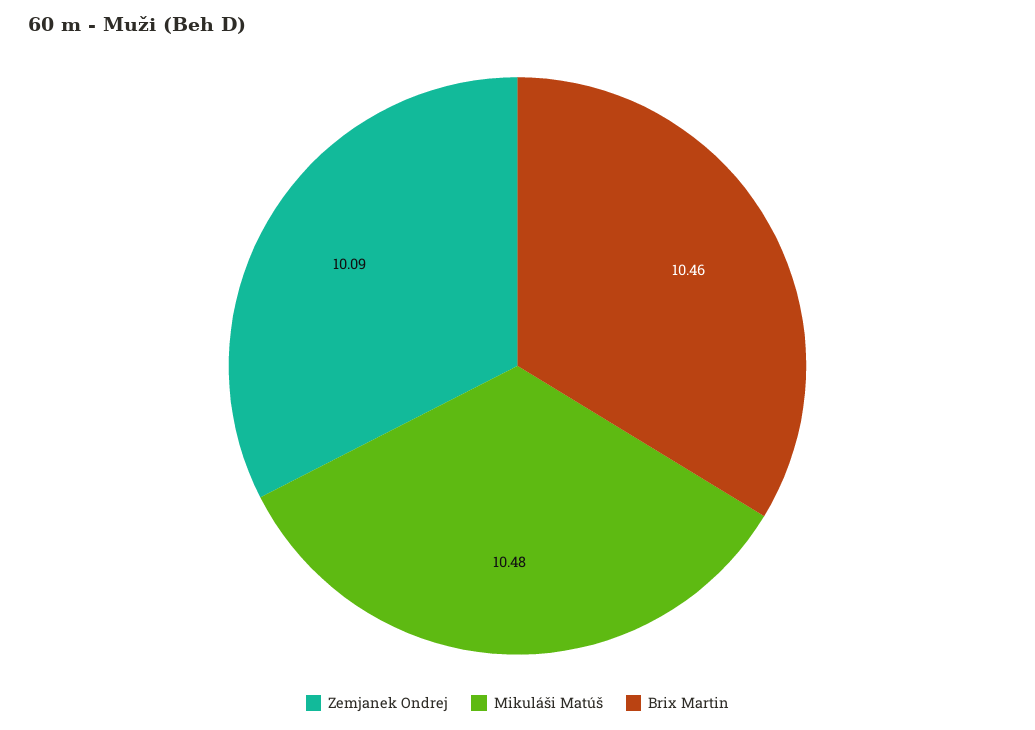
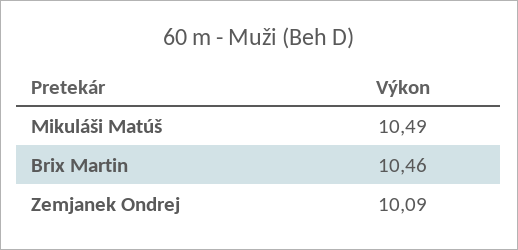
  {
    "Zemjanek Ondrej": 10.09,
-   "Mikuláši Matúš": 10.48,
+   "Mikuláši Matúš": 10.49,
    "Brix Martin": 10.46
  }

